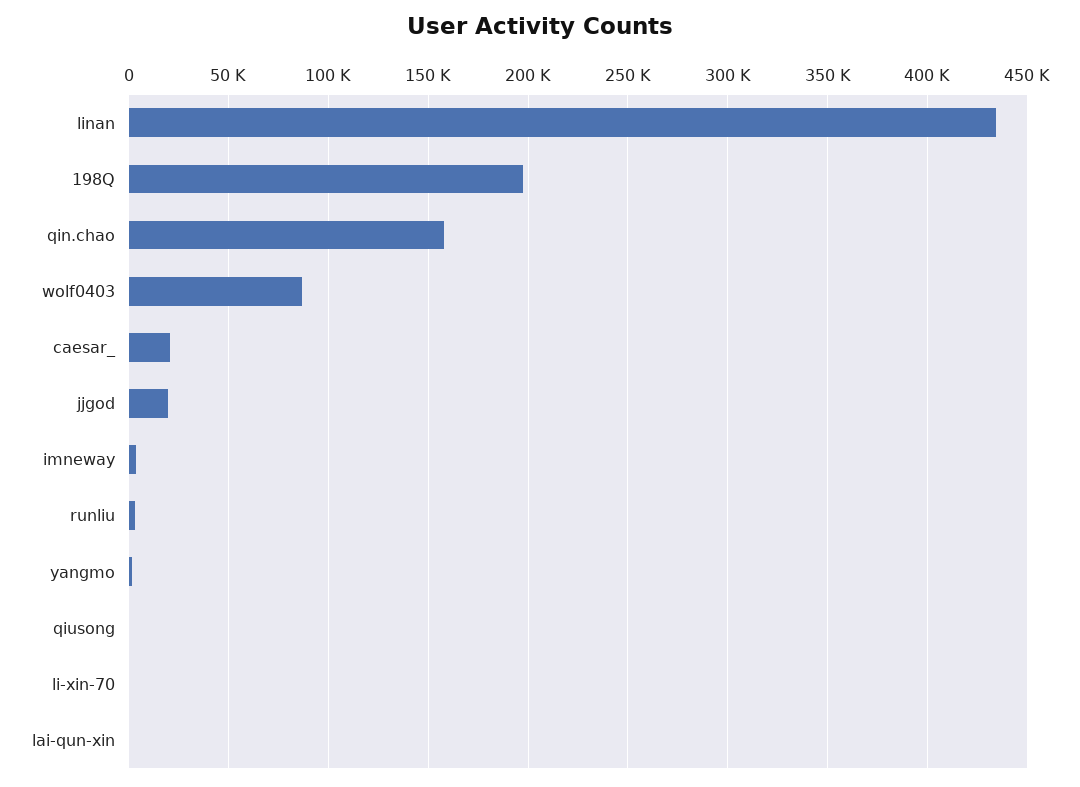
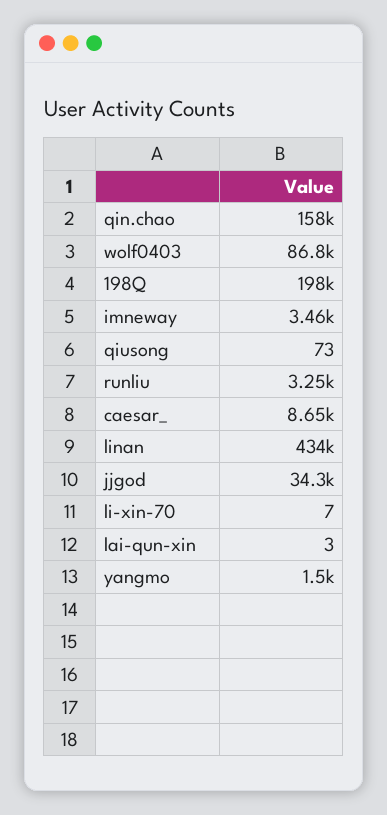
  {
    "linan": 434000,
    "198Q": 198000,
    "qin.chao": 158000,
    "wolf0403": 86800,
-   "caesar_": 20000,
+   "caesar_": 8650,
-   "jjgod": 20000,
+   "jjgod": 34300,
    "imneway": 3460,
    "runliu": 3250,
    "yangmo": 1500,
    "qiusong": 73,
    "li-xin-70": 7,
    "lai-qun-xin": 3
  }

